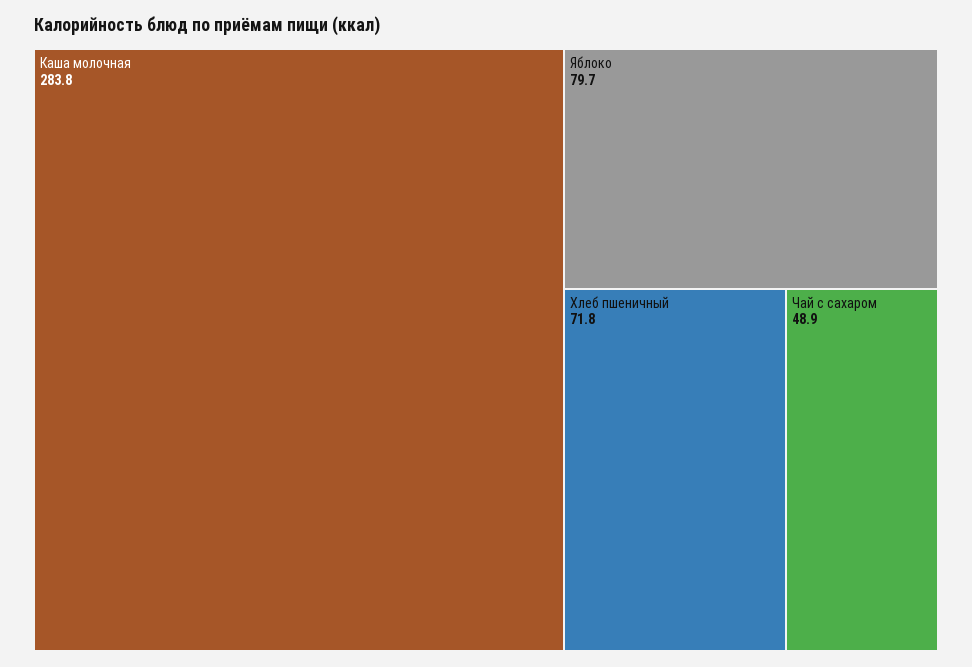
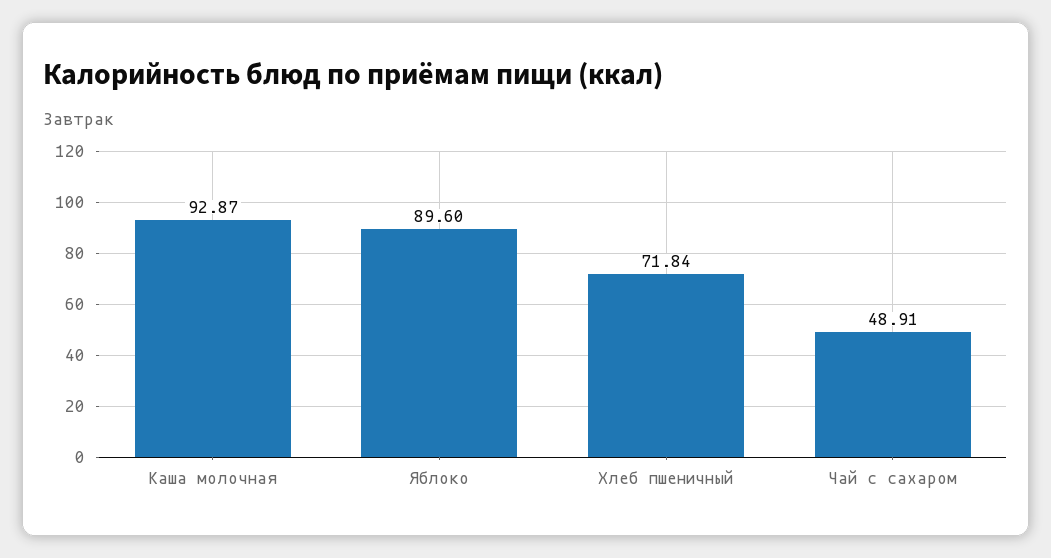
  {
-   "Каша молочная": 283.8,
+   "Каша молочная": 92.87,
-   "Яблоко": 79.7,
+   "Яблоко": 89.6,
    "Хлеб пшеничный": 71.84,
    "Чай с сахаром": 48.91
  }

